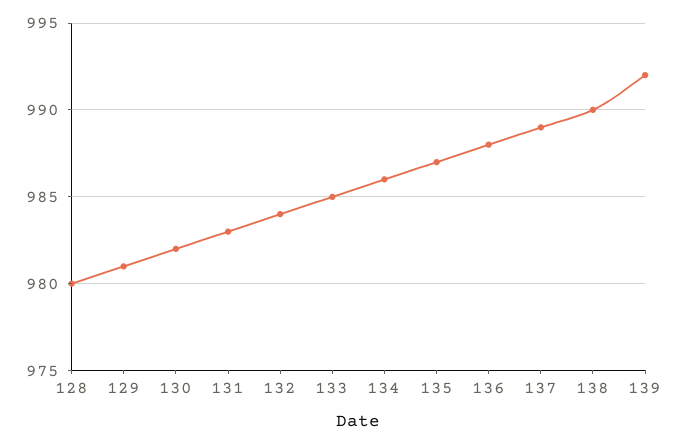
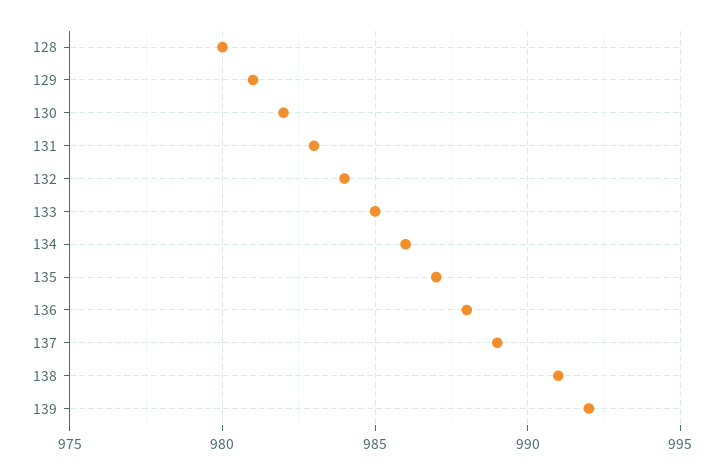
  {
    "128": 980,
    "129": 981,
    "130": 982,
    "131": 983,
    "132": 984,
    "133": 985,
    "134": 986,
    "135": 987,
    "136": 988,
    "137": 989,
-   "138": 990,
+   "138": 991,
    "139": 992
  }

